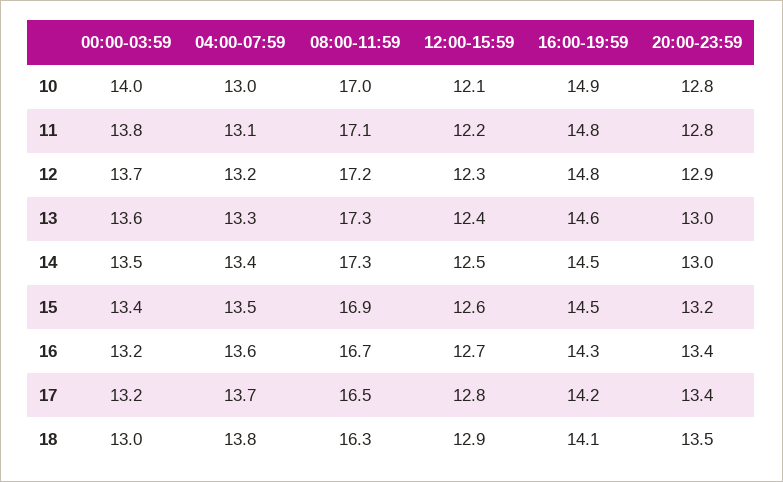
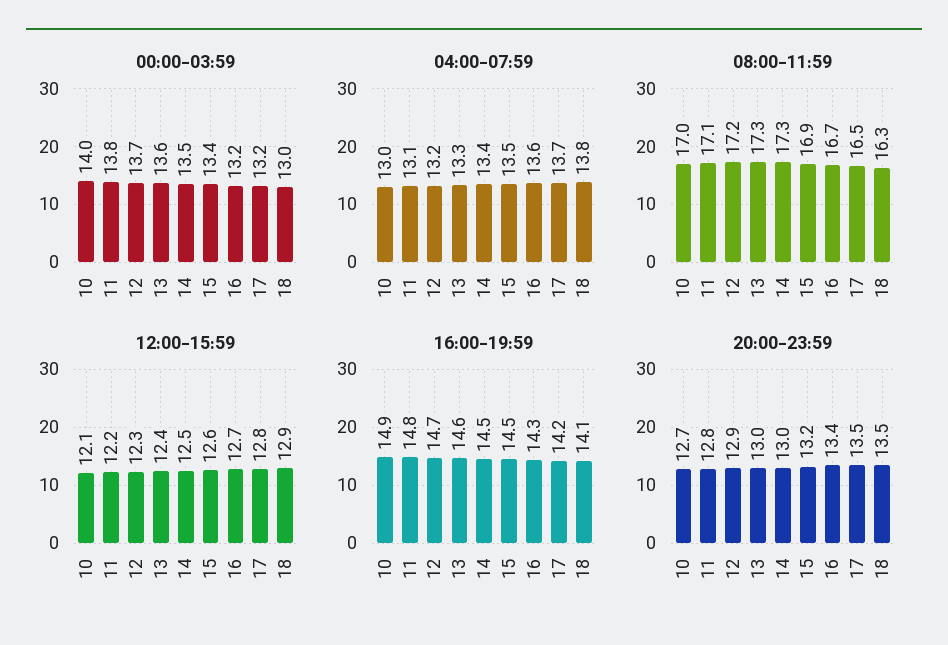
  {
    "00:00-03:59": {
      "10": 14,
      "11": 13.8,
      "12": 13.7,
      "13": 13.6,
      "14": 13.5,
      "15": 13.4,
      "16": 13.2,
      "17": 13.2,
      "18": 13
    },
    "04:00-07:59": {
      "10": 13,
      "11": 13.1,
      "12": 13.2,
      "13": 13.3,
      "14": 13.4,
      "15": 13.5,
      "16": 13.6,
      "17": 13.7,
      "18": 13.8
    },
    "08:00-11:59": {
      "10": 17,
      "11": 17.1,
      "12": 17.2,
      "13": 17.3,
      "14": 17.3,
      "15": 16.9,
      "16": 16.7,
      "17": 16.5,
      "18": 16.3
    },
    "12:00-15:59": {
      "10": 12.1,
      "11": 12.2,
      "12": 12.3,
      "13": 12.4,
      "14": 12.5,
      "15": 12.6,
      "16": 12.7,
      "17": 12.8,
      "18": 12.9
    },
    "16:00-19:59": {
      "10": 14.9,
      "11": 14.8,
-     "12": 14.8,
+     "12": 14.7,
      "13": 14.6,
      "14": 14.5,
      "15": 14.5,
      "16": 14.3,
      "17": 14.2,
      "18": 14.1
    },
    "20:00-23:59": {
-     "10": 12.8,
+     "10": 12.7,
      "11": 12.8,
      "12": 12.9,
      "13": 13,
      "14": 13,
      "15": 13.2,
      "16": 13.4,
-     "17": 13.4,
+     "17": 13.5,
      "18": 13.5
    }
  }

